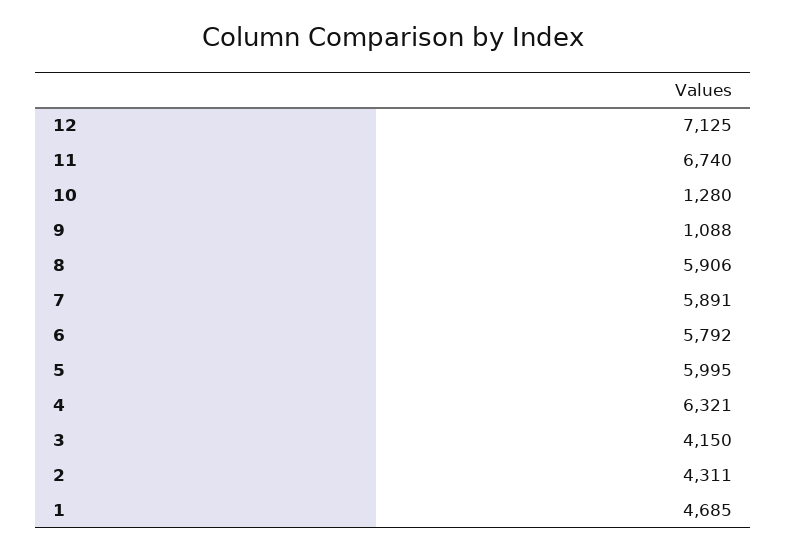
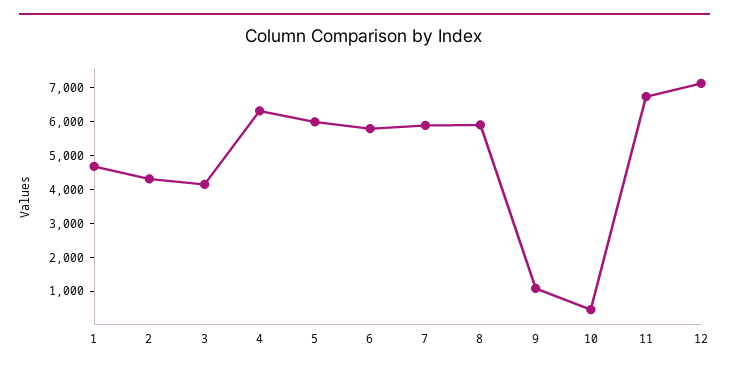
  {
    "12": 7125,
    "11": 6740,
-   "10": 1280,
+   "10": 500,
    "9": 1088,
    "8": 5906,
    "7": 5891,
    "6": 5792,
    "5": 5995,
    "4": 6321,
    "3": 4150,
    "2": 4311,
    "1": 4685
  }

